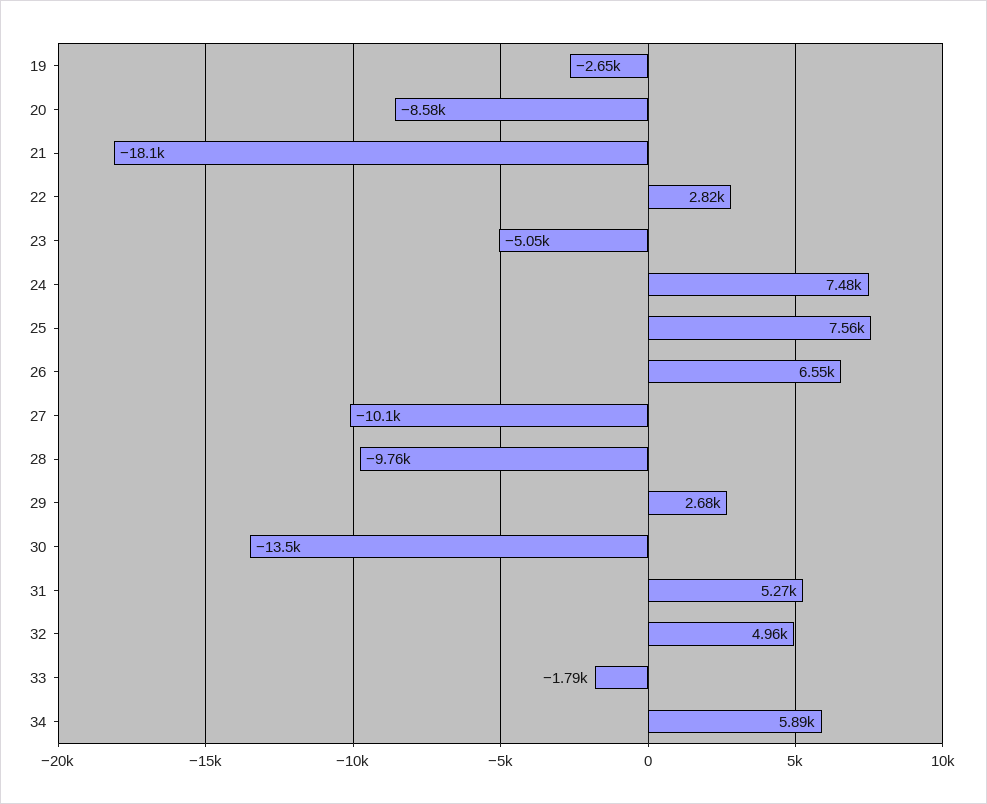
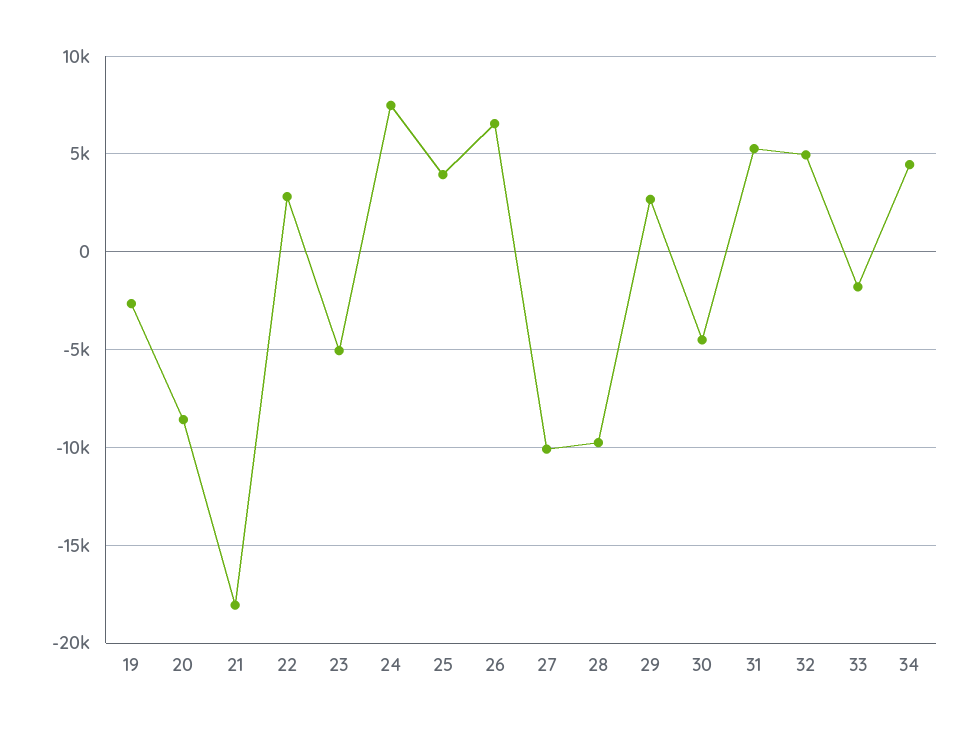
  {
    "19": -2650,
    "20": -8580,
    "21": -18100,
    "22": 2820,
    "23": -5050,
    "24": 7480,
-   "25": 7560,
+   "25": 4000,
    "26": 6550,
    "27": -10100,
    "28": -9760,
    "29": 2680,
-   "30": -13500,
+   "30": -4500,
    "31": 5270,
    "32": 4960,
    "33": -1790,
-   "34": 5890
+   "34": 4500
  }

